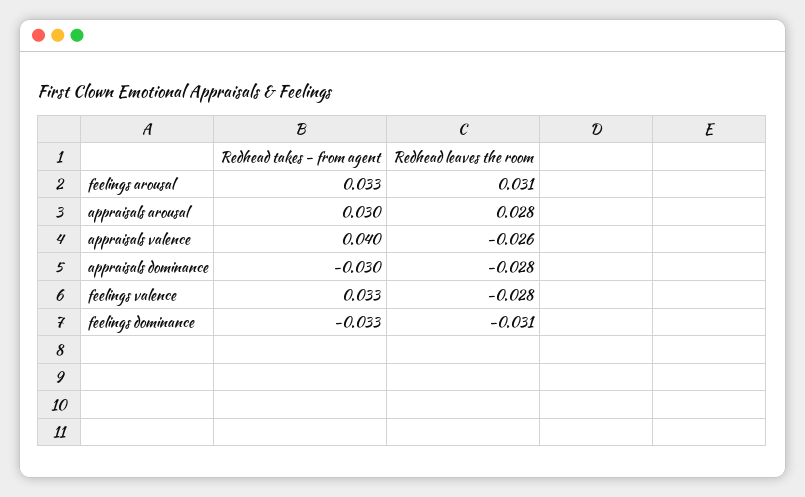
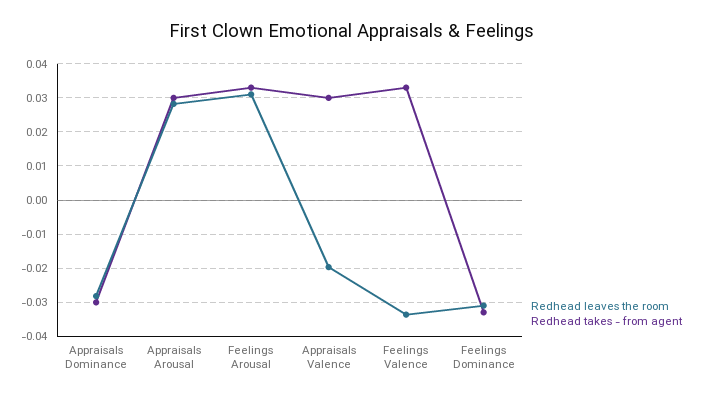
  {
    "Redhead takes - from agent": {
      "feelings arousal": 0.033,
      "appraisals arousal": 0.03,
-     "appraisals valence": 0.04,
+     "appraisals valence": 0.03,
      "appraisals dominance": -0.03,
      "feelings valence": 0.033,
      "feelings dominance": -0.033
    },
    "Redhead leaves the room": {
      "feelings arousal": 0.031,
      "appraisals arousal": 0.028,
-     "appraisals valence": -0.026,
+     "appraisals valence": -0.02,
      "appraisals dominance": -0.028,
-     "feelings valence": -0.028,
+     "feelings valence": -0.034,
      "feelings dominance": -0.031
    }
  }

